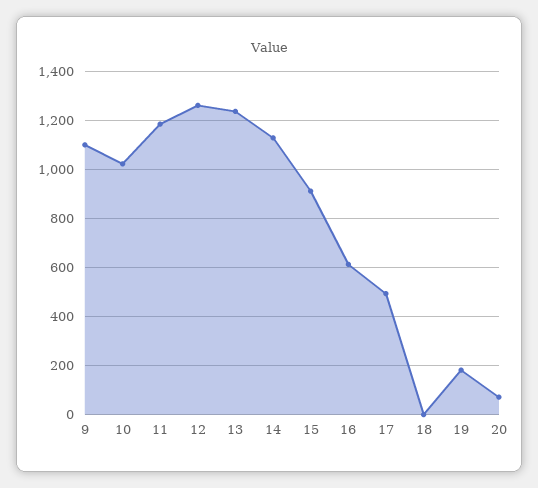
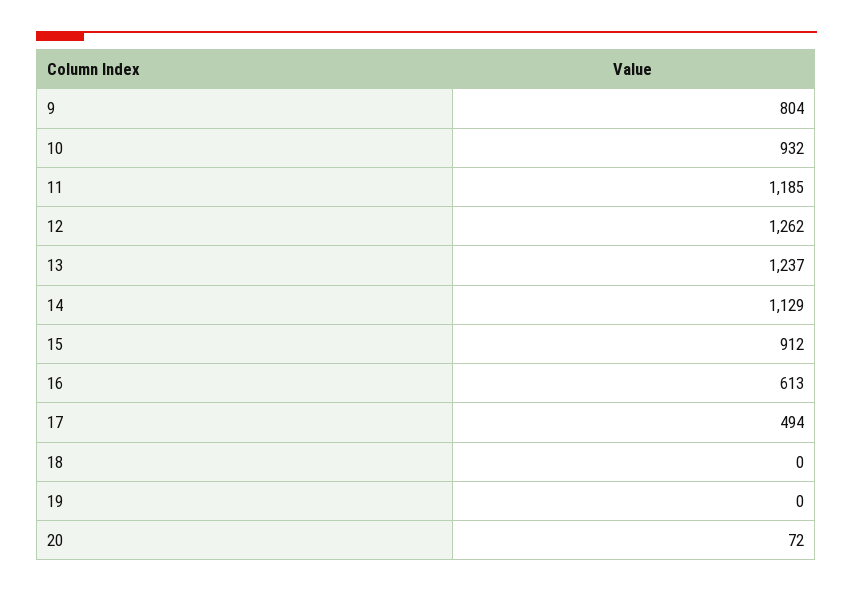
  {
-   "9": 1100,
+   "9": 804,
-   "10": 1025,
+   "10": 932,
    "11": 1185,
    "12": 1262,
    "13": 1237,
    "14": 1129,
    "15": 912,
    "16": 613,
    "17": 494,
    "18": 0,
-   "19": 175,
+   "19": 0,
    "20": 72
  }

